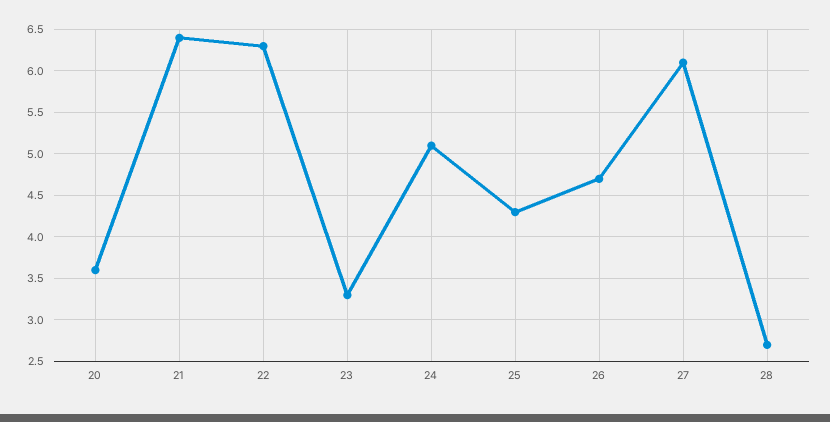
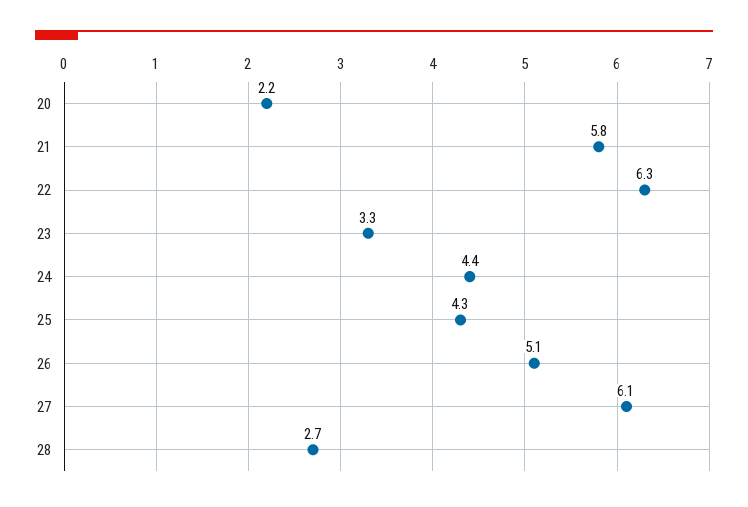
  {
-   "20": 3.6,
+   "20": 2.2,
-   "21": 6.4,
+   "21": 5.8,
    "22": 6.3,
    "23": 3.3,
-   "24": 5.1,
+   "24": 4.4,
    "25": 4.3,
-   "26": 4.7,
+   "26": 5.1,
    "27": 6.1,
    "28": 2.7
  }

